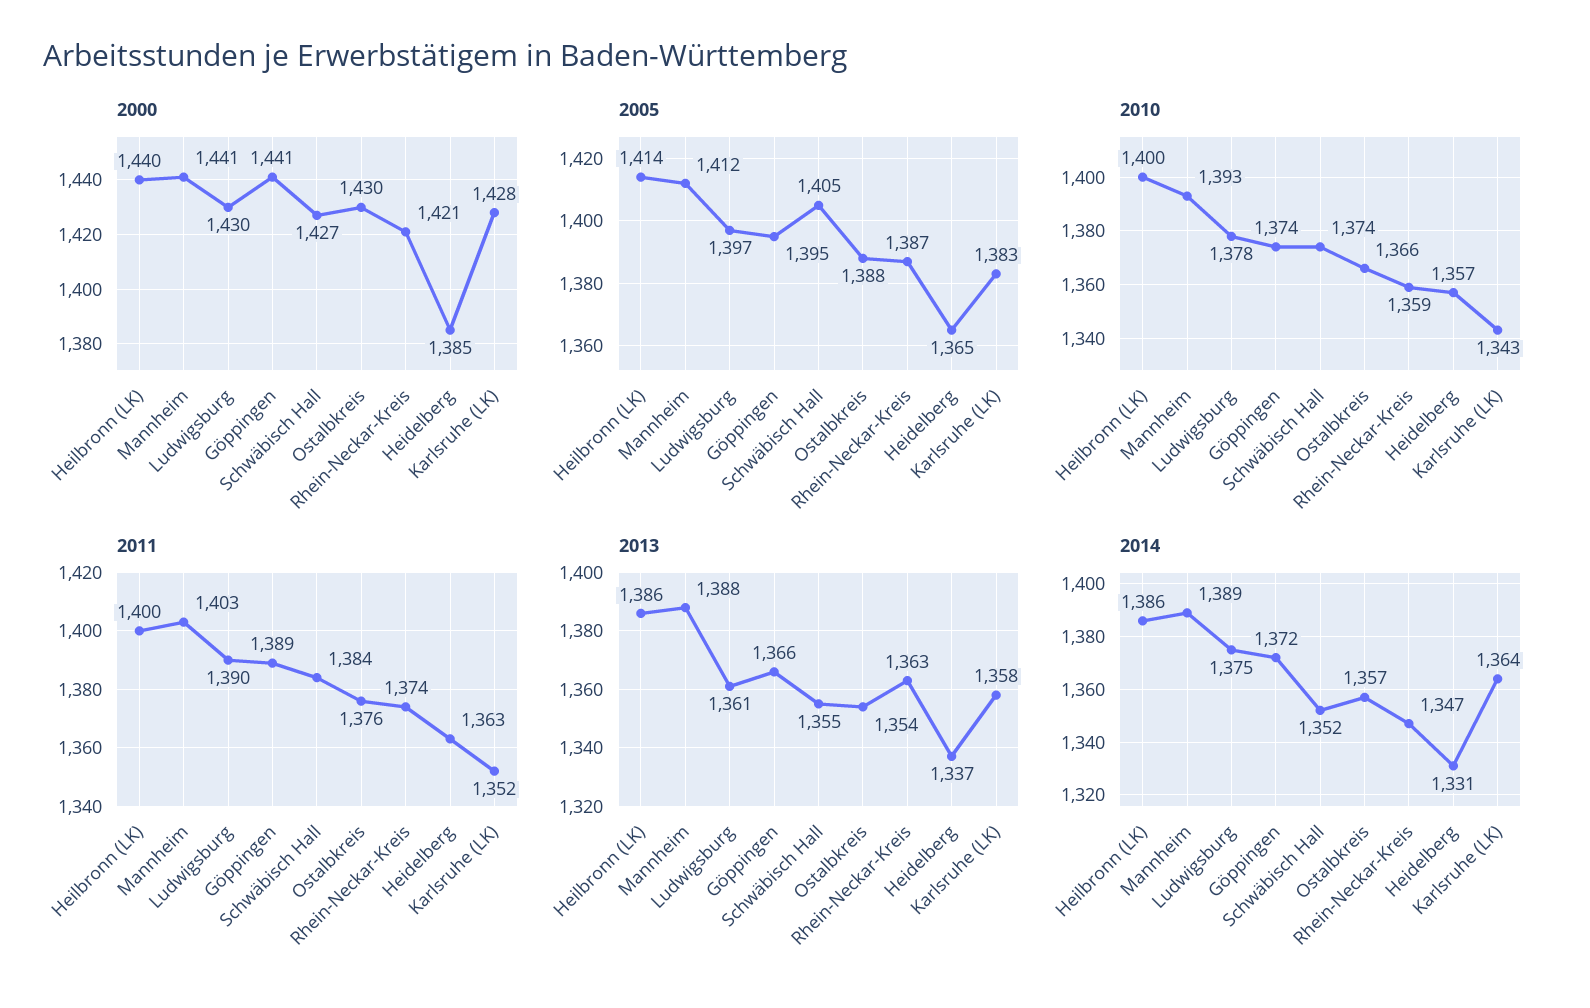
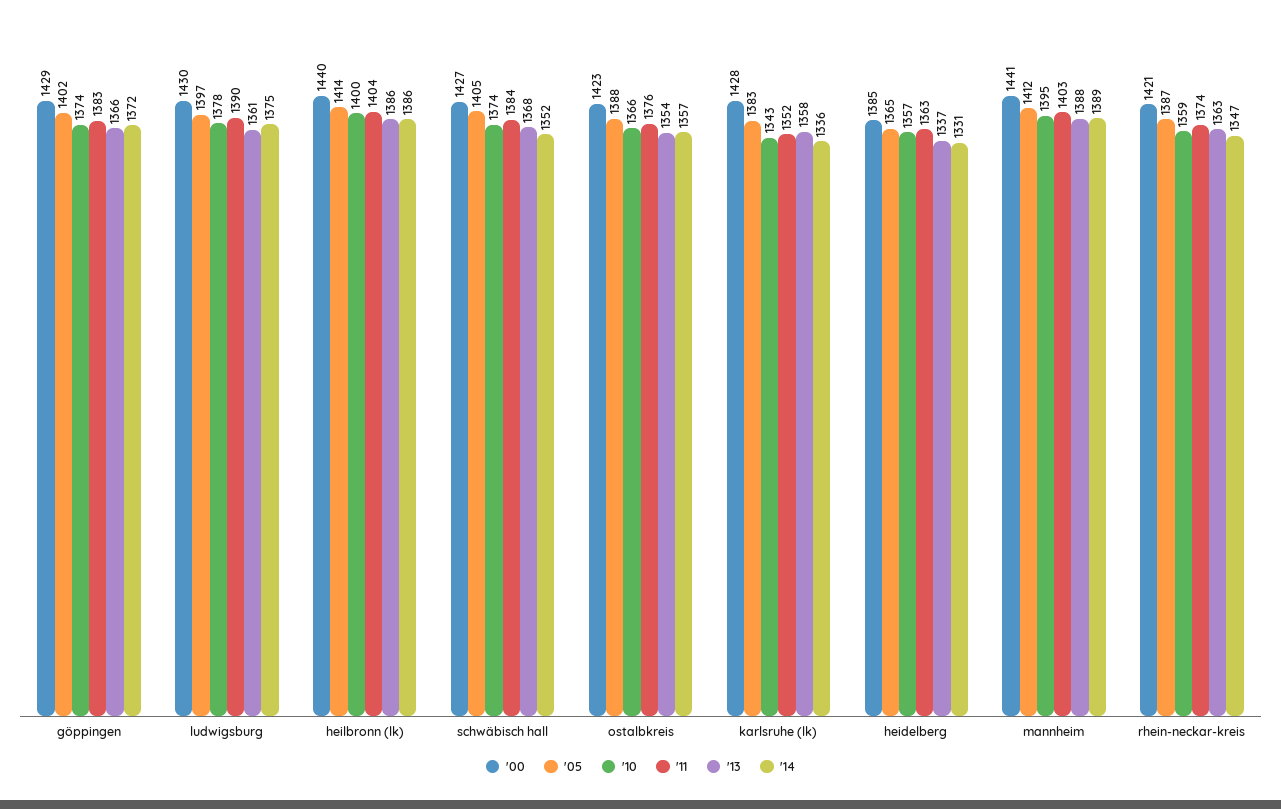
  {
    "2000": {
      "Heilbronn (LK)": 1440,
      "Mannheim": 1441,
      "Ludwigsburg": 1430,
-     "Göppingen": 1441,
+     "Göppingen": 1429,
      "Schwäbisch Hall": 1427,
-     "Ostalbkreis": 1430,
+     "Ostalbkreis": 1423,
      "Rhein-Neckar-Kreis": 1421,
      "Heidelberg": 1385,
      "Karlsruhe (LK)": 1428
    },
    "2005": {
      "Heilbronn (LK)": 1414,
      "Mannheim": 1412,
      "Ludwigsburg": 1397,
-     "Göppingen": 1395,
+     "Göppingen": 1402,
      "Schwäbisch Hall": 1405,
      "Ostalbkreis": 1388,
      "Rhein-Neckar-Kreis": 1387,
      "Heidelberg": 1365,
      "Karlsruhe (LK)": 1383
    },
    "2010": {
      "Heilbronn (LK)": 1400,
-     "Mannheim": 1393,
+     "Mannheim": 1395,
      "Ludwigsburg": 1378,
      "Göppingen": 1374,
      "Schwäbisch Hall": 1374,
      "Ostalbkreis": 1366,
      "Rhein-Neckar-Kreis": 1359,
      "Heidelberg": 1357,
      "Karlsruhe (LK)": 1343
    },
    "2011": {
-     "Heilbronn (LK)": 1400,
+     "Heilbronn (LK)": 1404,
      "Mannheim": 1403,
      "Ludwigsburg": 1390,
-     "Göppingen": 1389,
+     "Göppingen": 1383,
      "Schwäbisch Hall": 1384,
      "Ostalbkreis": 1376,
      "Rhein-Neckar-Kreis": 1374,
      "Heidelberg": 1363,
      "Karlsruhe (LK)": 1352
    },
    "2013": {
      "Heilbronn (LK)": 1386,
      "Mannheim": 1388,
      "Ludwigsburg": 1361,
      "Göppingen": 1366,
-     "Schwäbisch Hall": 1355,
+     "Schwäbisch Hall": 1368,
      "Ostalbkreis": 1354,
      "Rhein-Neckar-Kreis": 1363,
      "Heidelberg": 1337,
      "Karlsruhe (LK)": 1358
    },
    "2014": {
      "Heilbronn (LK)": 1386,
      "Mannheim": 1389,
      "Ludwigsburg": 1375,
      "Göppingen": 1372,
      "Schwäbisch Hall": 1352,
      "Ostalbkreis": 1357,
      "Rhein-Neckar-Kreis": 1347,
      "Heidelberg": 1331,
-     "Karlsruhe (LK)": 1364
+     "Karlsruhe (LK)": 1336
    }
  }

